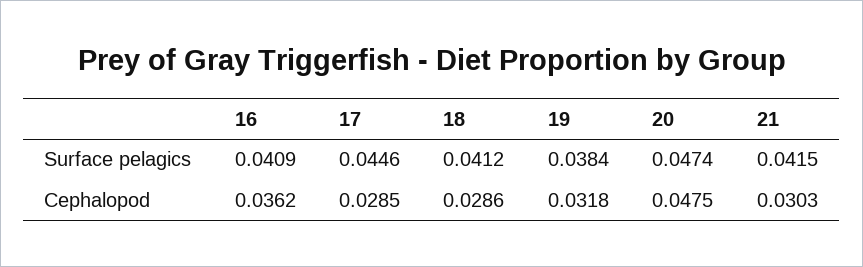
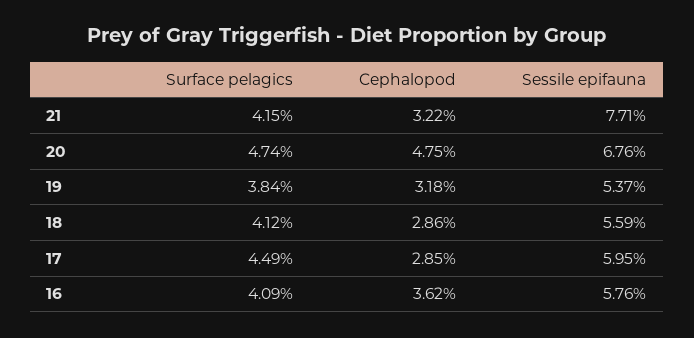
  {
    "16": {
      "Surface pelagics": 0.0409,
-     "Cephalopod": 0.0362
+     "Cephalopod": 0.0362,
+     "Sessile epifauna": 0.0576
    },
    "17": {
-     "Surface pelagics": 0.0446,
+     "Surface pelagics": 0.0449,
-     "Cephalopod": 0.0285
+     "Cephalopod": 0.0285,
+     "Sessile epifauna": 0.0595
    },
    "18": {
      "Surface pelagics": 0.0412,
-     "Cephalopod": 0.0286
+     "Cephalopod": 0.0286,
+     "Sessile epifauna": 0.0559
    },
    "19": {
      "Surface pelagics": 0.0384,
-     "Cephalopod": 0.0318
+     "Cephalopod": 0.0318,
+     "Sessile epifauna": 0.0537
    },
    "20": {
      "Surface pelagics": 0.0474,
-     "Cephalopod": 0.0475
+     "Cephalopod": 0.0475,
+     "Sessile epifauna": 0.0676
    },
    "21": {
      "Surface pelagics": 0.0415,
-     "Cephalopod": 0.0303
+     "Cephalopod": 0.0322,
+     "Sessile epifauna": 0.0771
    }
  }

